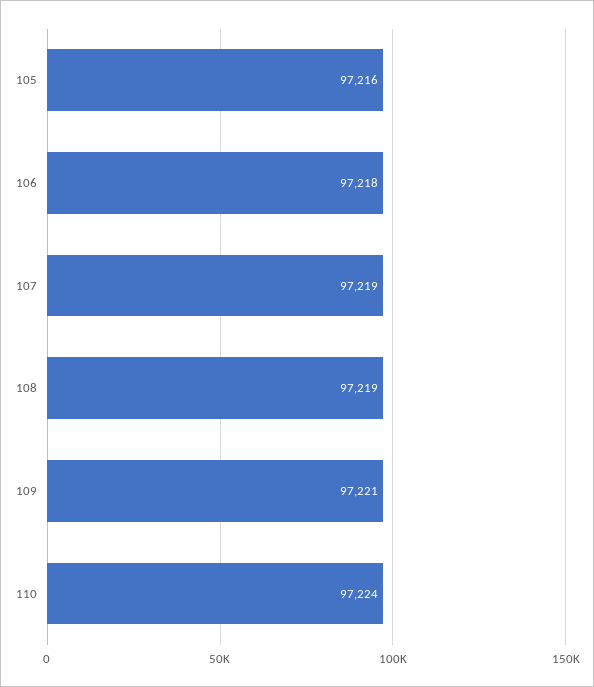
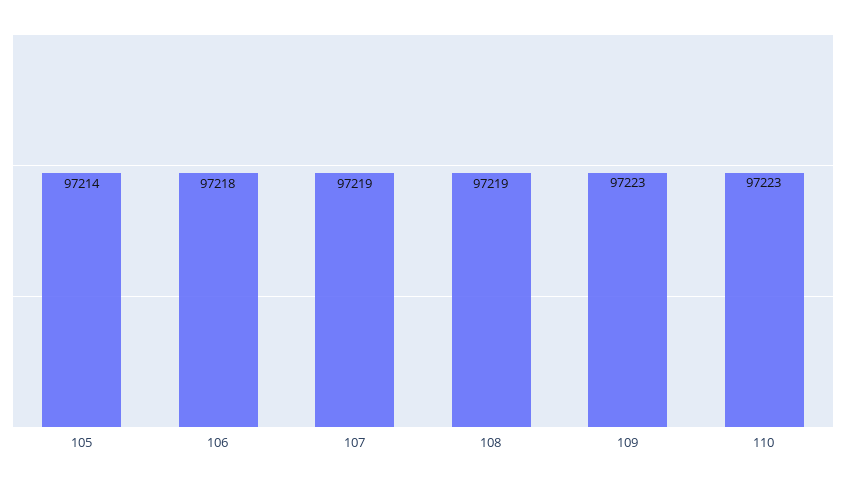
  {
-   "105": 97216,
+   "105": 97214,
    "106": 97218,
    "107": 97219,
    "108": 97219,
-   "109": 97221,
+   "109": 97223,
-   "110": 97224
+   "110": 97223
  }

